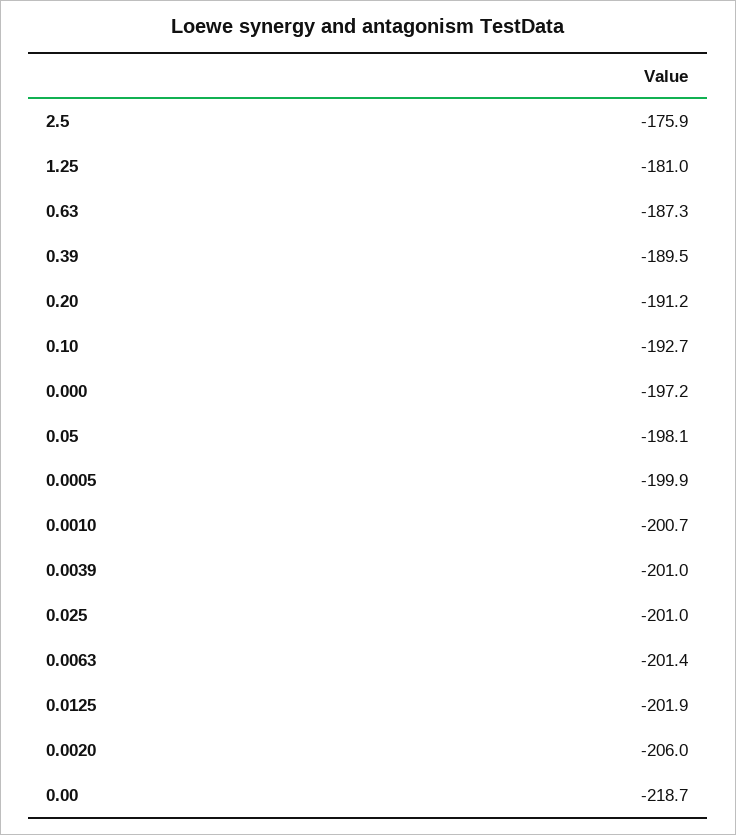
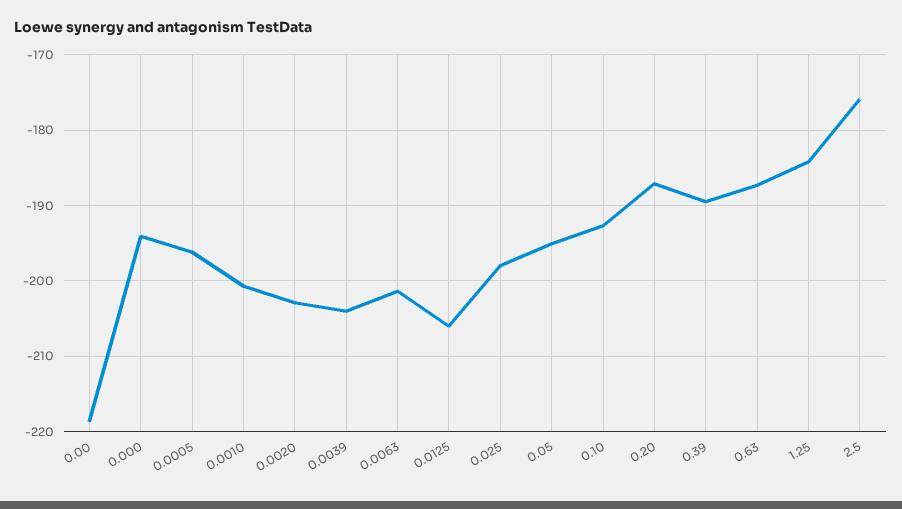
  {
    "2.5": -175.9,
-   "1.25": -181,
+   "1.25": -184,
    "0.63": -187.3,
    "0.39": -189.5,
-   "0.20": -191.2,
+   "0.20": -187,
    "0.10": -192.7,
-   "0.000": -197.2,
+   "0.000": -194,
-   "0.05": -198.1,
+   "0.05": -195,
-   "0.0005": -199.9,
+   "0.0005": -196,
    "0.0010": -200.7,
-   "0.0039": -201,
+   "0.0039": -204,
-   "0.025": -201,
+   "0.025": -198,
    "0.0063": -201.4,
-   "0.0125": -201.9,
+   "0.0125": -206,
-   "0.0020": -206,
+   "0.0020": -203,
    "0.00": -218.7
  }

